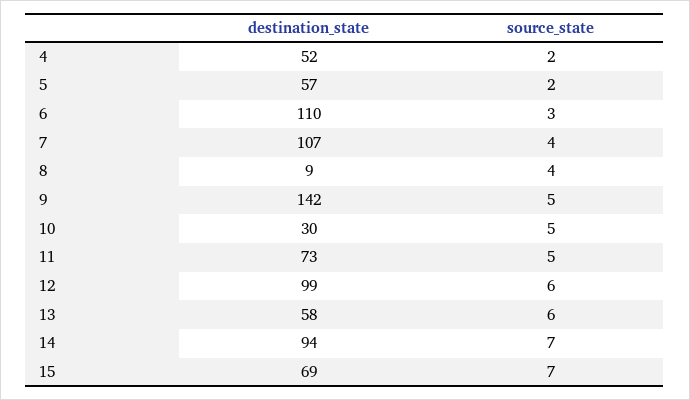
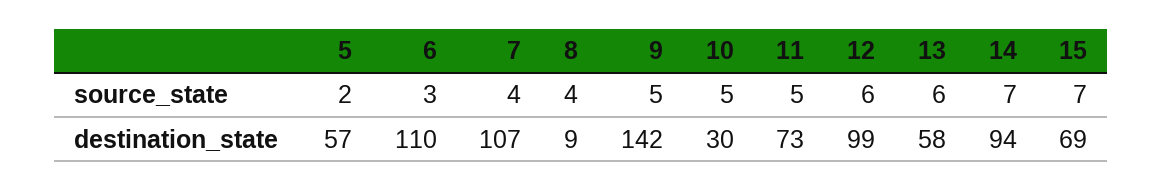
  {
    "destination_state": {
-     "4": 52,
      "5": 57,
      "6": 110,
      "7": 107,
      "8": 9,
      "9": 142,
      "10": 30,
      "11": 73,
      "12": 99,
      "13": 58,
      "14": 94,
      "15": 69
    },
    "source_state": {
-     "4": 2,
      "5": 2,
      "6": 3,
      "7": 4,
      "8": 4,
      "9": 5,
      "10": 5,
      "11": 5,
      "12": 6,
      "13": 6,
      "14": 7,
      "15": 7
    }
  }

